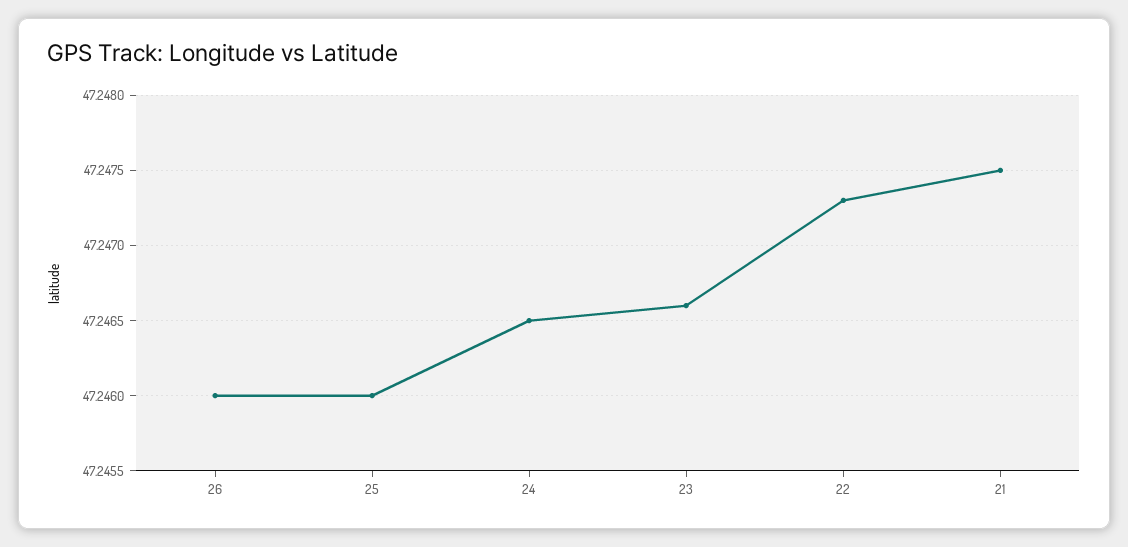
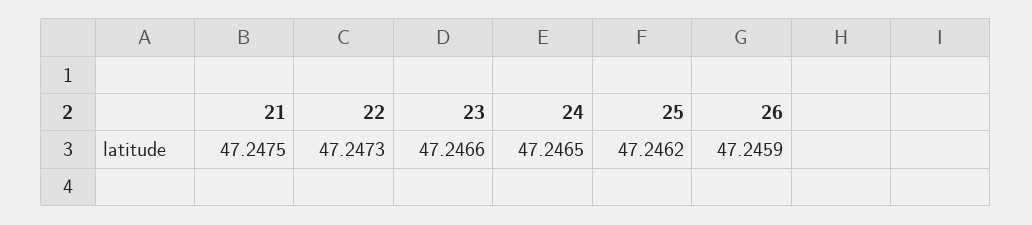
  {
-   "26": 47.246,
+   "26": 47.2459,
-   "25": 47.246,
+   "25": 47.2462,
    "24": 47.2465,
    "23": 47.2466,
    "22": 47.2473,
    "21": 47.2475
  }

